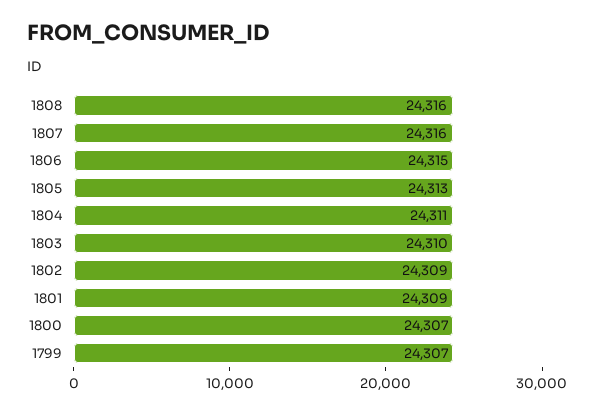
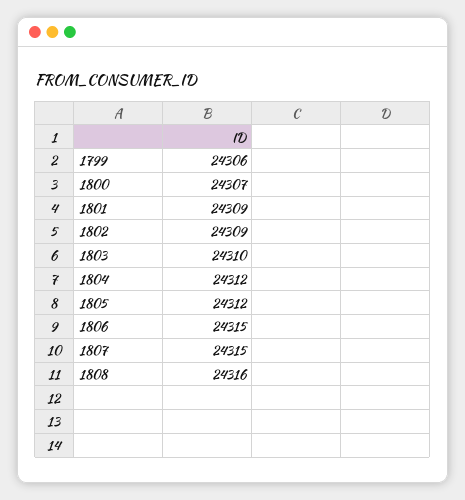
  {
    "1808": 24316,
-   "1807": 24316,
+   "1807": 24315,
    "1806": 24315,
-   "1805": 24313,
+   "1805": 24312,
-   "1804": 24311,
+   "1804": 24312,
    "1803": 24310,
    "1802": 24309,
    "1801": 24309,
    "1800": 24307,
-   "1799": 24307
+   "1799": 24306
  }

